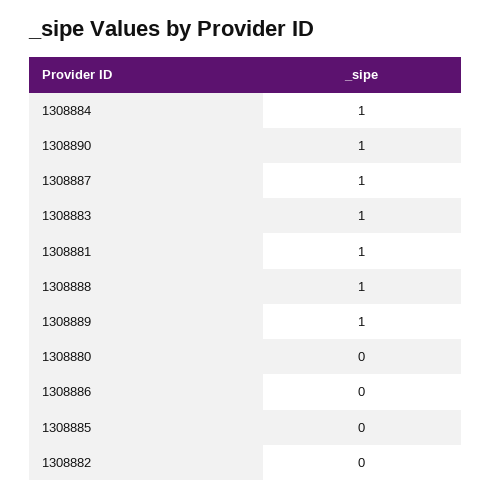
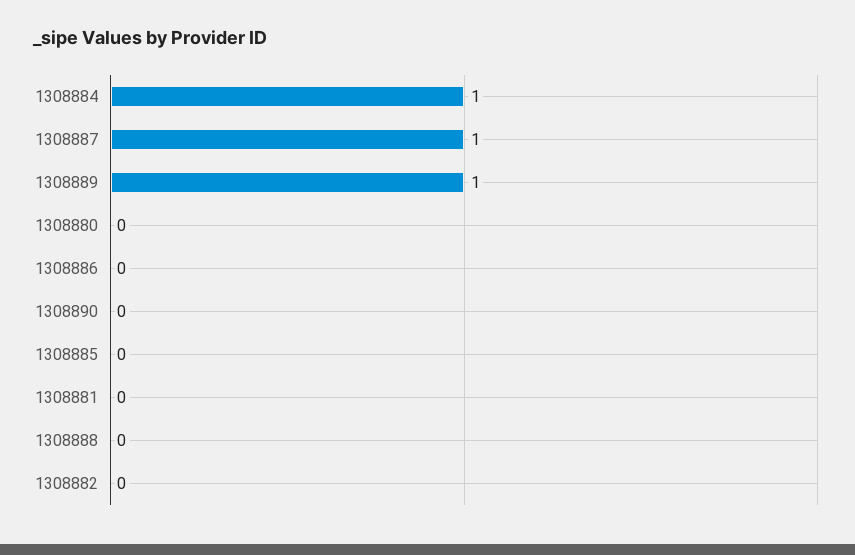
  {
    "1308884": 1,
-   "1308890": 1,
+   "1308890": 0,
    "1308887": 1,
-   "1308883": 1,
-   "1308881": 1,
+   "1308881": 0,
-   "1308888": 1,
+   "1308888": 0,
    "1308889": 1,
    "1308880": 0,
    "1308886": 0,
    "1308885": 0,
    "1308882": 0
  }

